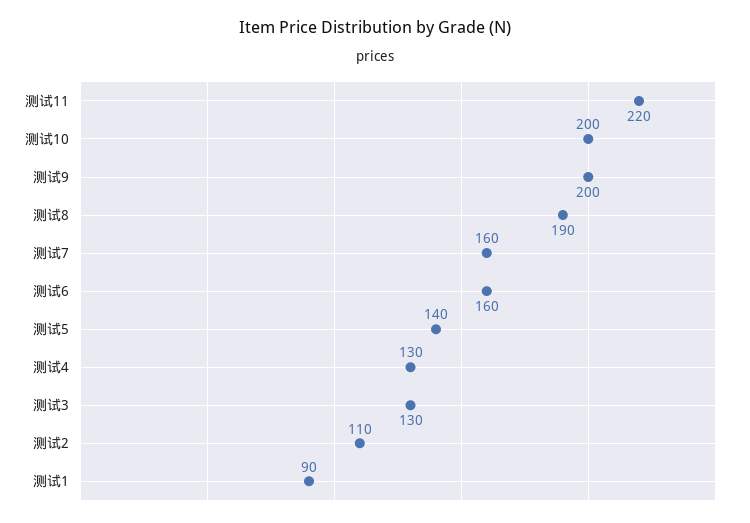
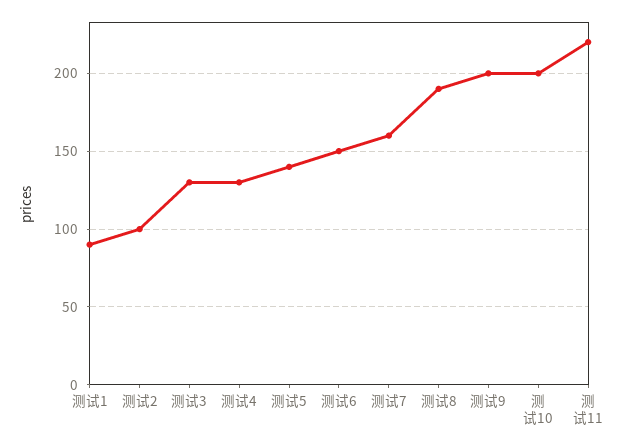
  {
    "测试11": 220,
    "测试10": 200,
    "测试9": 200,
    "测试8": 190,
    "测试7": 160,
-   "测试6": 160,
+   "测试6": 150,
    "测试5": 140,
    "测试4": 130,
    "测试3": 130,
-   "测试2": 110,
+   "测试2": 100,
    "测试1": 90
  }

